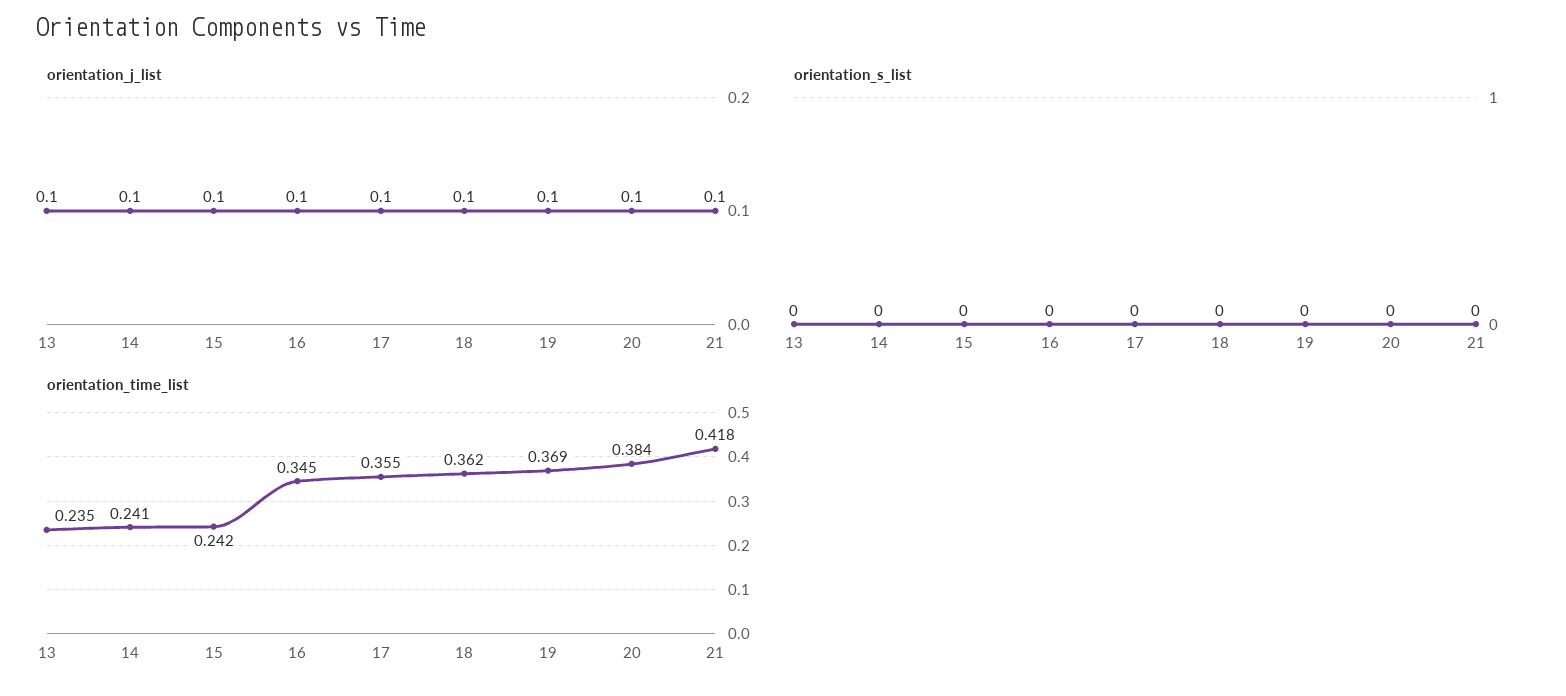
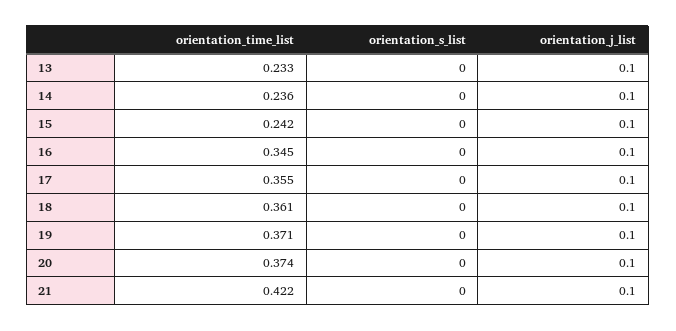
  {
    "orientation_j_list": {
      "13": 0.1,
      "14": 0.1,
      "15": 0.1,
      "16": 0.1,
      "17": 0.1,
      "18": 0.1,
      "19": 0.1,
      "20": 0.1,
      "21": 0.1
    },
    "orientation_s_list": {
      "13": 0,
      "14": 0,
      "15": 0,
      "16": 0,
      "17": 0,
      "18": 0,
      "19": 0,
      "20": 0,
      "21": 0
    },
    "orientation_time_list": {
-     "13": 0.235,
+     "13": 0.233,
-     "14": 0.241,
+     "14": 0.236,
      "15": 0.242,
      "16": 0.345,
      "17": 0.355,
-     "18": 0.362,
+     "18": 0.361,
-     "19": 0.369,
+     "19": 0.371,
-     "20": 0.384,
+     "20": 0.374,
-     "21": 0.418
+     "21": 0.422
    }
  }

